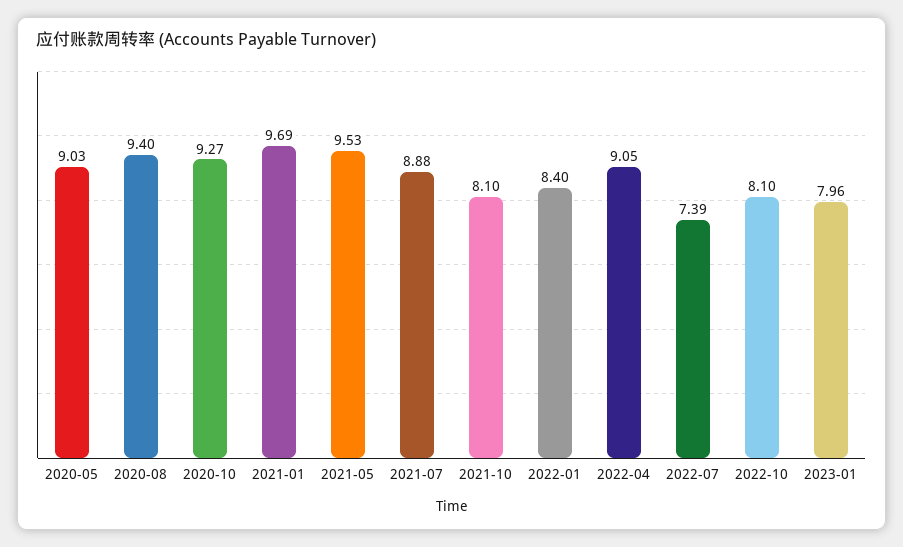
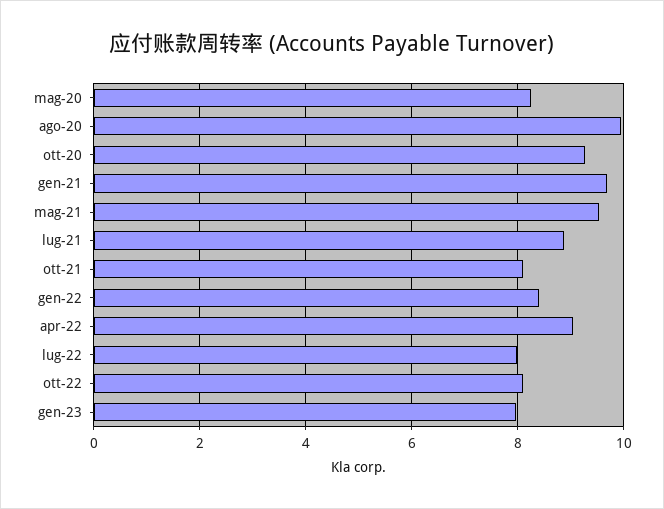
  {
-   "2020-05": 9.03,
+   "2020-05": 8.2,
-   "2020-08": 9.4,
+   "2020-08": 10,
    "2020-10": 9.27,
    "2021-01": 9.69,
    "2021-05": 9.53,
    "2021-07": 8.88,
    "2021-10": 8.1,
    "2022-01": 8.4,
    "2022-04": 9.05,
-   "2022-07": 7.39,
+   "2022-07": 8,
    "2022-10": 8.1,
    "2023-01": 7.96
  }

